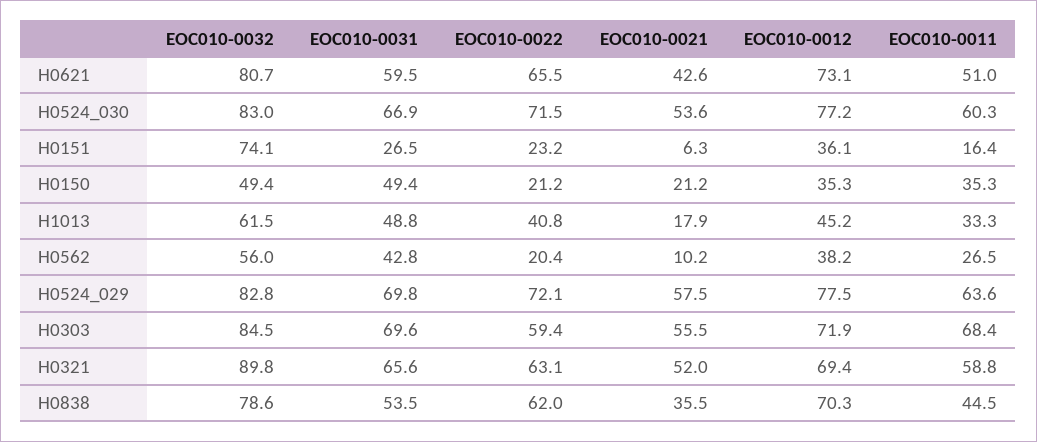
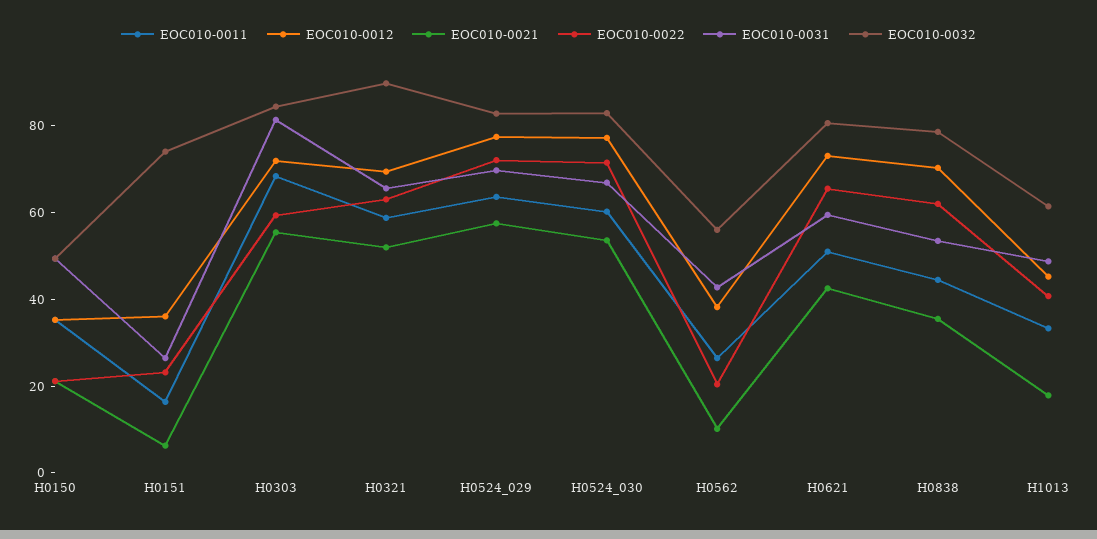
  {
    "EOC010-0032": {
      "H0621": 80.7,
      "H0524_030": 83,
      "H0151": 74.1,
      "H0150": 49.4,
      "H1013": 61.5,
      "H0562": 56,
      "H0524_029": 82.8,
      "H0303": 84.5,
      "H0321": 89.8,
      "H0838": 78.6
    },
    "EOC010-0031": {
      "H0621": 59.5,
      "H0524_030": 66.9,
      "H0151": 26.5,
      "H0150": 49.4,
      "H1013": 48.8,
      "H0562": 42.8,
      "H0524_029": 69.8,
-     "H0303": 69.6,
+     "H0303": 80,
      "H0321": 65.6,
      "H0838": 53.5
    },
    "EOC010-0022": {
      "H0621": 65.5,
      "H0524_030": 71.5,
      "H0151": 23.2,
      "H0150": 21.2,
      "H1013": 40.8,
      "H0562": 20.4,
      "H0524_029": 72.1,
      "H0303": 59.4,
      "H0321": 63.1,
      "H0838": 62
    },
    "EOC010-0021": {
      "H0621": 42.6,
      "H0524_030": 53.6,
      "H0151": 6.3,
      "H0150": 21.2,
      "H1013": 17.9,
      "H0562": 10.2,
      "H0524_029": 57.5,
      "H0303": 55.5,
      "H0321": 52,
      "H0838": 35.5
    },
    "EOC010-0012": {
      "H0621": 73.1,
      "H0524_030": 77.2,
      "H0151": 36.1,
      "H0150": 35.3,
      "H1013": 45.2,
      "H0562": 38.2,
      "H0524_029": 77.5,
      "H0303": 71.9,
      "H0321": 69.4,
      "H0838": 70.3
    },
    "EOC010-0011": {
      "H0621": 51,
      "H0524_030": 60.3,
      "H0151": 16.4,
      "H0150": 35.3,
      "H1013": 33.3,
      "H0562": 26.5,
      "H0524_029": 63.6,
      "H0303": 68.4,
      "H0321": 58.8,
      "H0838": 44.5
    }
  }

